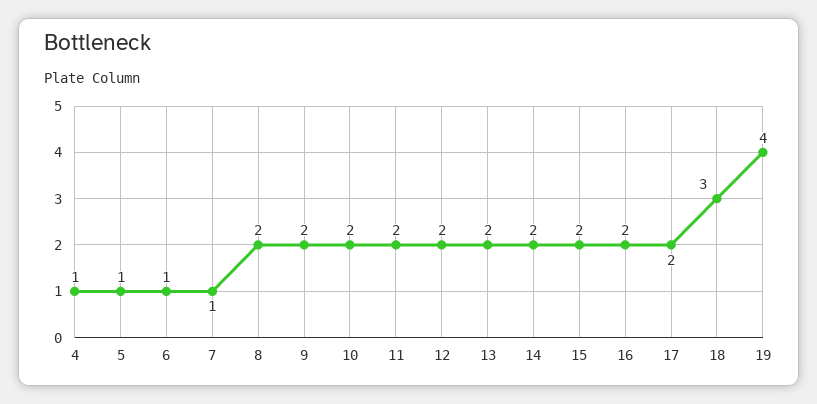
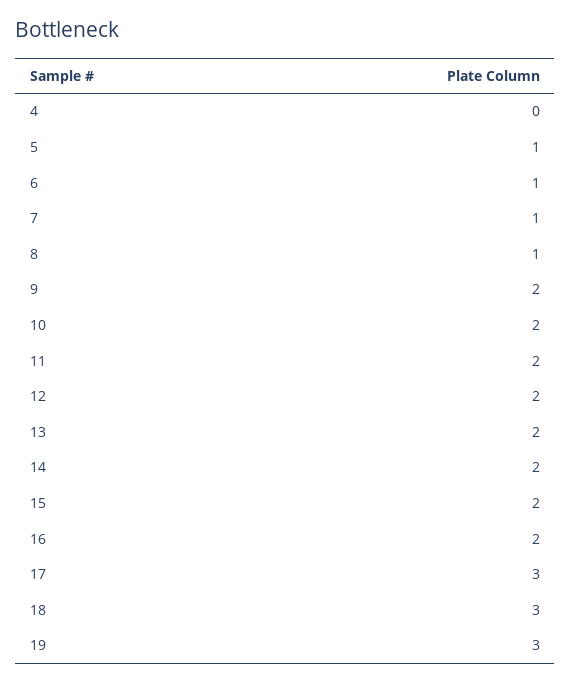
  {
-   "4": 1,
+   "4": 0,
    "5": 1,
    "6": 1,
    "7": 1,
-   "8": 2,
+   "8": 1,
    "9": 2,
    "10": 2,
    "11": 2,
    "12": 2,
    "13": 2,
    "14": 2,
    "15": 2,
    "16": 2,
-   "17": 2,
+   "17": 3,
    "18": 3,
-   "19": 4
+   "19": 3
  }

